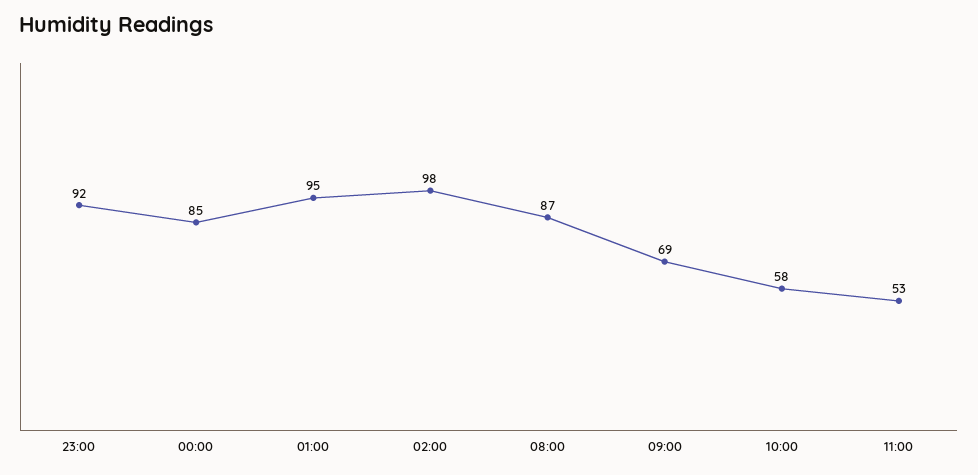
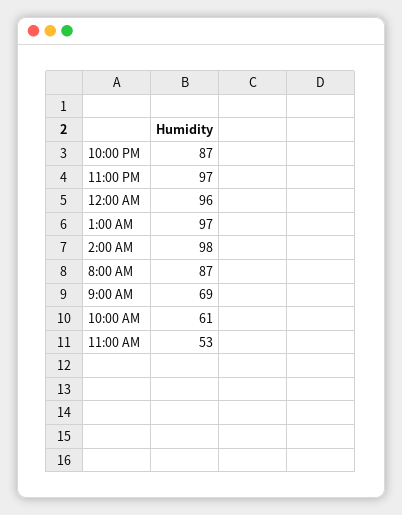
  {
-   "23:00": 92,
+   "23:00": 97,
-   "00:00": 85,
+   "00:00": 96,
-   "01:00": 95,
+   "01:00": 97,
    "02:00": 98,
    "08:00": 87,
    "09:00": 69,
-   "10:00": 58,
+   "10:00": 61,
-   "11:00": 53
+   "11:00": 53,
+   "10:00 PM": 87
  }

